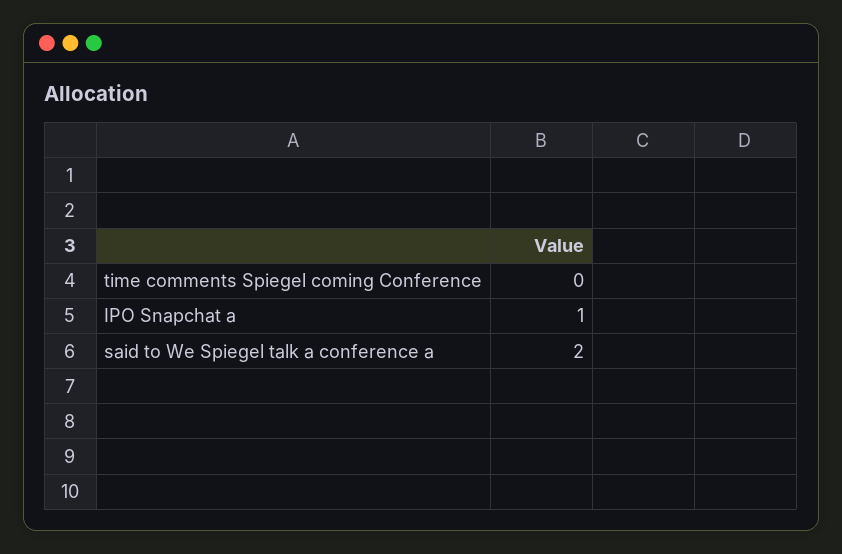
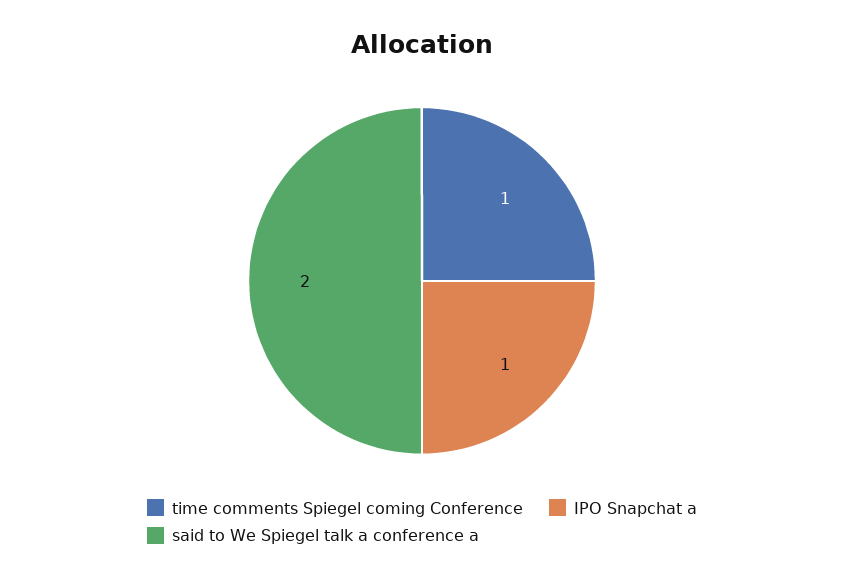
  {
-   "time comments Spiegel coming Conference": 0,
+   "time comments Spiegel coming Conference": 1,
    "IPO Snapchat a": 1,
    "said to We Spiegel talk a conference a": 2
  }

